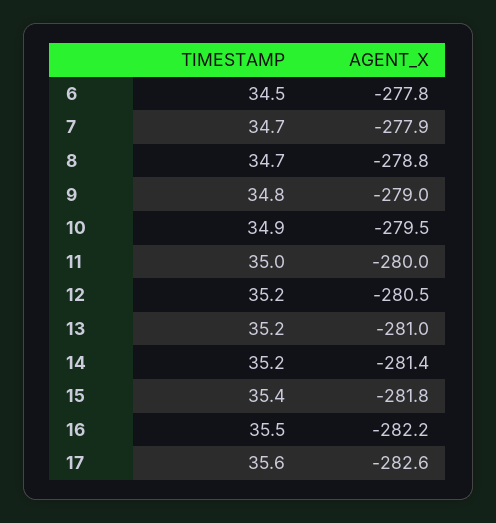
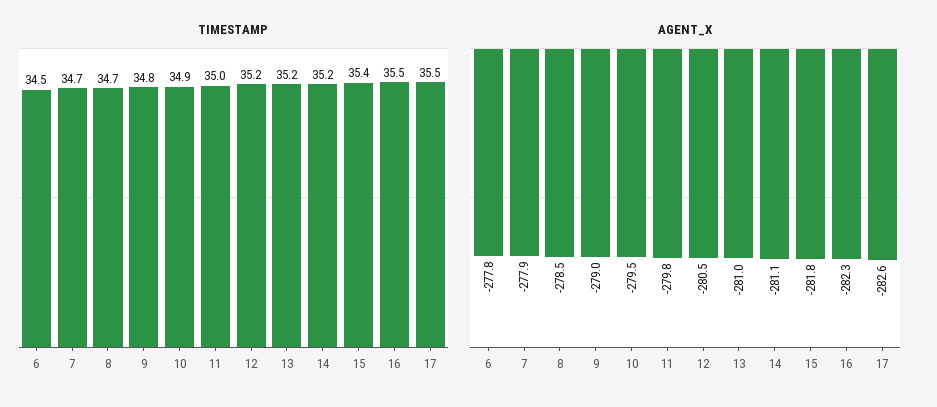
  {
    "TIMESTAMP": {
      "6": 34.5,
      "7": 34.7,
      "8": 34.7,
      "9": 34.8,
      "10": 34.9,
      "11": 35,
      "12": 35.2,
      "13": 35.2,
      "14": 35.2,
      "15": 35.4,
      "16": 35.5,
-     "17": 35.6
+     "17": 35.5
    },
    "AGENT_X": {
      "6": -277.8,
      "7": -277.9,
-     "8": -278.8,
+     "8": -278.5,
      "9": -279,
      "10": -279.5,
-     "11": -280,
+     "11": -279.8,
      "12": -280.5,
      "13": -281,
-     "14": -281.4,
+     "14": -281.1,
      "15": -281.8,
-     "16": -282.2,
+     "16": -282.3,
      "17": -282.6
    }
  }

